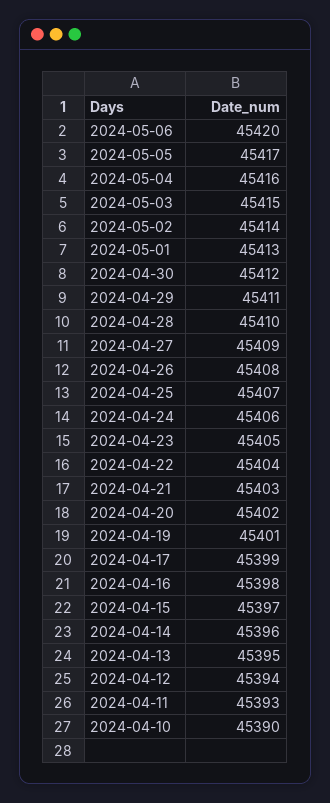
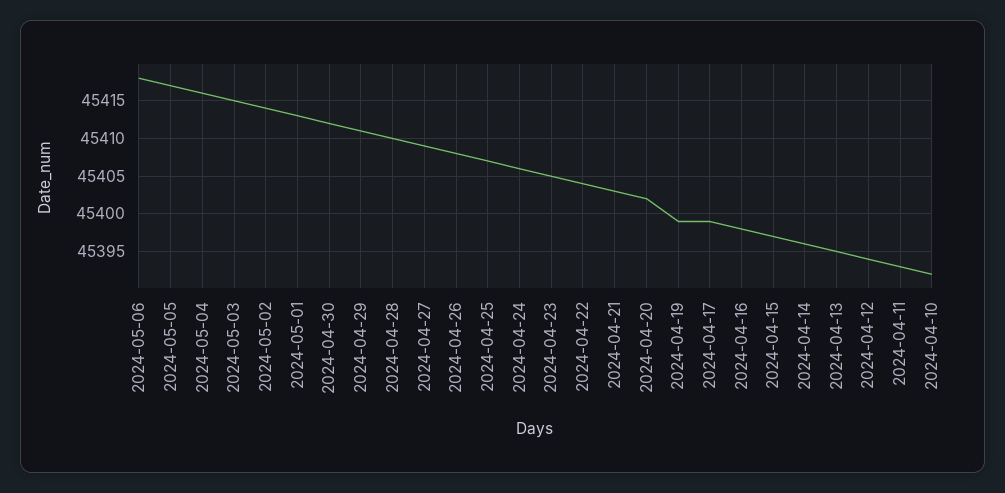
  {
-   "2024-05-06": 45420,
+   "2024-05-06": 45418,
    "2024-05-05": 45417,
    "2024-05-04": 45416,
    "2024-05-03": 45415,
    "2024-05-02": 45414,
    "2024-05-01": 45413,
    "2024-04-30": 45412,
    "2024-04-29": 45411,
    "2024-04-28": 45410,
    "2024-04-27": 45409,
    "2024-04-26": 45408,
    "2024-04-25": 45407,
    "2024-04-24": 45406,
    "2024-04-23": 45405,
    "2024-04-22": 45404,
    "2024-04-21": 45403,
    "2024-04-20": 45402,
-   "2024-04-19": 45401,
+   "2024-04-19": 45399,
    "2024-04-17": 45399,
    "2024-04-16": 45398,
    "2024-04-15": 45397,
    "2024-04-14": 45396,
    "2024-04-13": 45395,
    "2024-04-12": 45394,
    "2024-04-11": 45393,
-   "2024-04-10": 45390
+   "2024-04-10": 45392
  }

